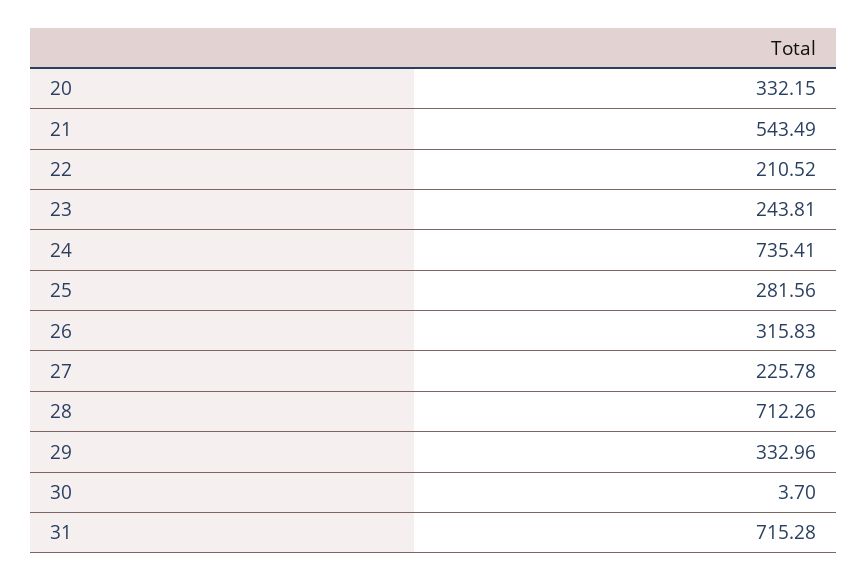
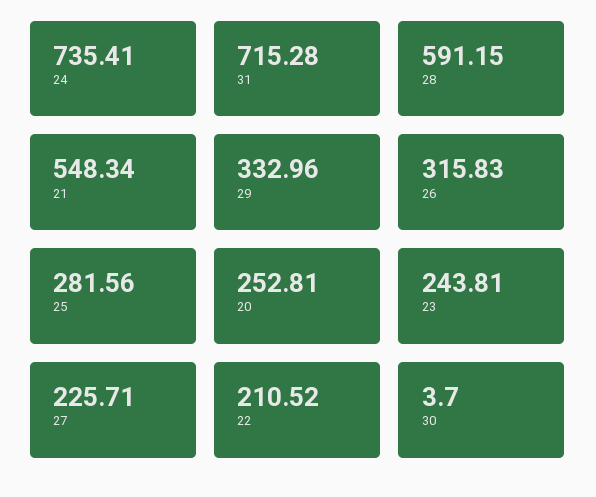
  {
-   "20": 332.15,
+   "20": 252.81,
-   "21": 543.49,
+   "21": 548.34,
    "22": 210.52,
    "23": 243.81,
    "24": 735.41,
    "25": 281.56,
    "26": 315.83,
-   "27": 225.78,
+   "27": 225.71,
-   "28": 712.26,
+   "28": 591.15,
    "29": 332.96,
    "30": 3.7,
    "31": 715.28
  }

